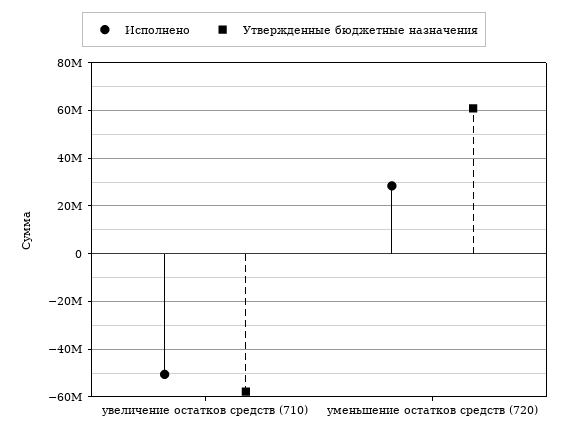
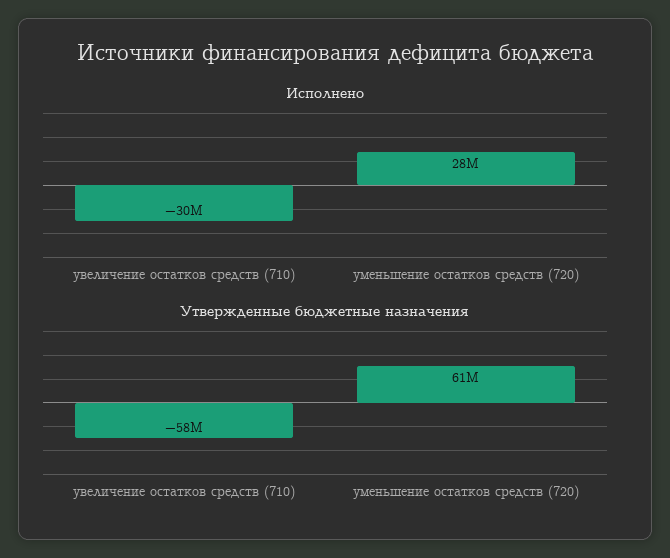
  {
    "Исполнено": {
-     "увеличение остатков средств (710)": -50000000,
+     "увеличение остатков средств (710)": -30000000,
      "уменьшение остатков средств (720)": 28000000
    },
    "Утвержденные бюджетные назначения": {
      "увеличение остатков средств (710)": -58000000,
      "уменьшение остатков средств (720)": 61000000
    }
  }

